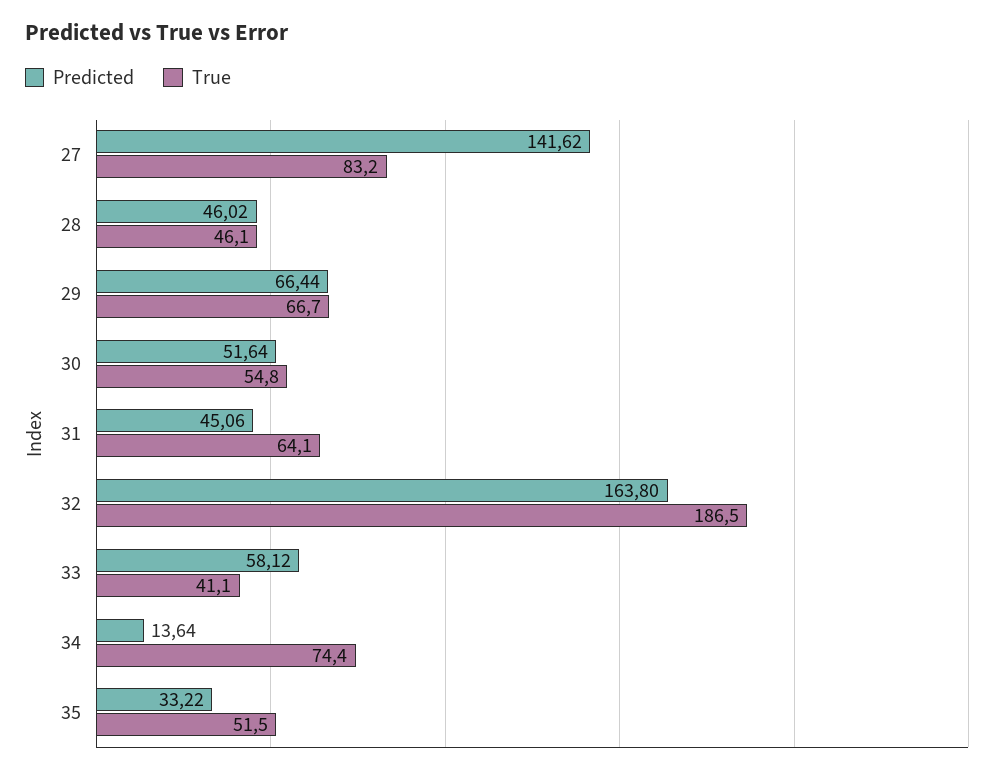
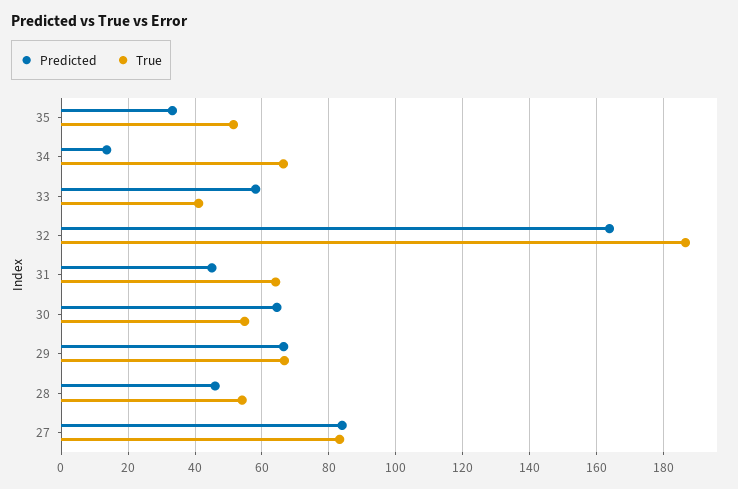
  {
    "Predicted": {
-     "27": 141.62,
+     "27": 84,
      "28": 46.02,
      "29": 66.44,
-     "30": 51.64,
+     "30": 64,
      "31": 45.06,
      "32": 163.8,
      "33": 58.12,
      "34": 13.64,
      "35": 33.22
    },
    "True": {
      "27": 83.2,
-     "28": 46.1,
+     "28": 54,
      "29": 66.7,
      "30": 54.8,
      "31": 64.1,
      "32": 186.5,
      "33": 41.1,
-     "34": 74.4,
+     "34": 66,
      "35": 51.5
    }
  }

